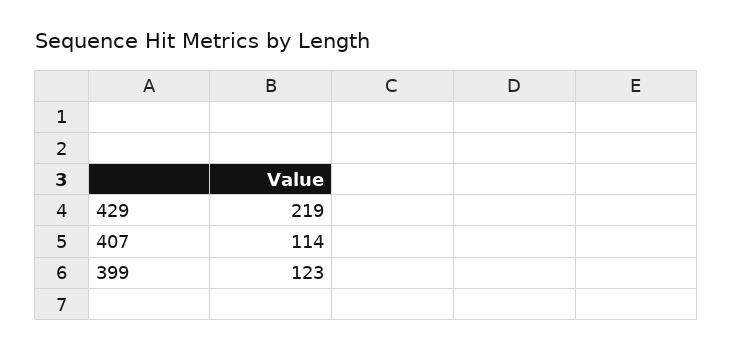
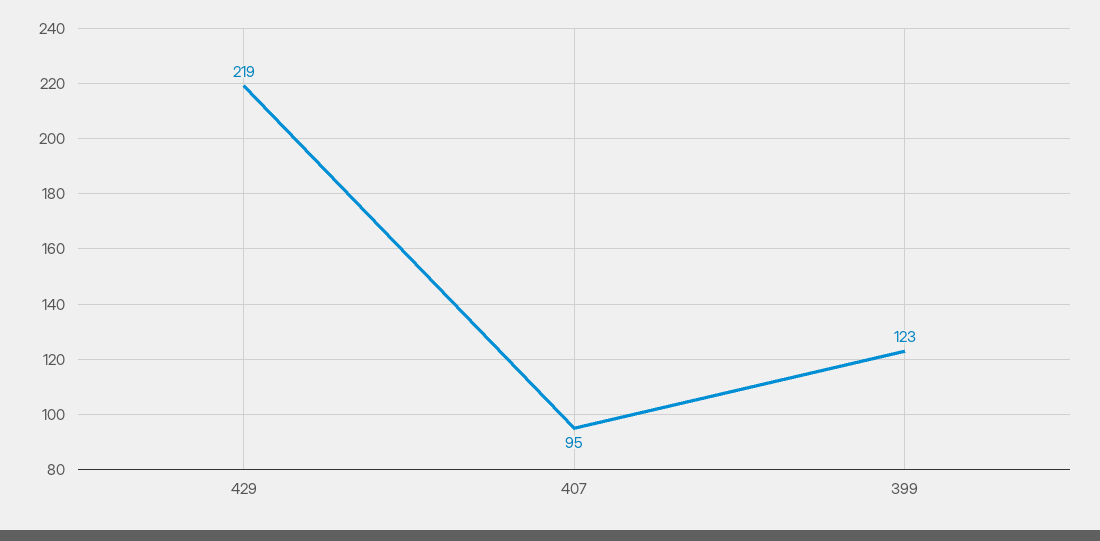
  {
    "429": 219,
-   "407": 114,
+   "407": 95,
    "399": 123
  }

